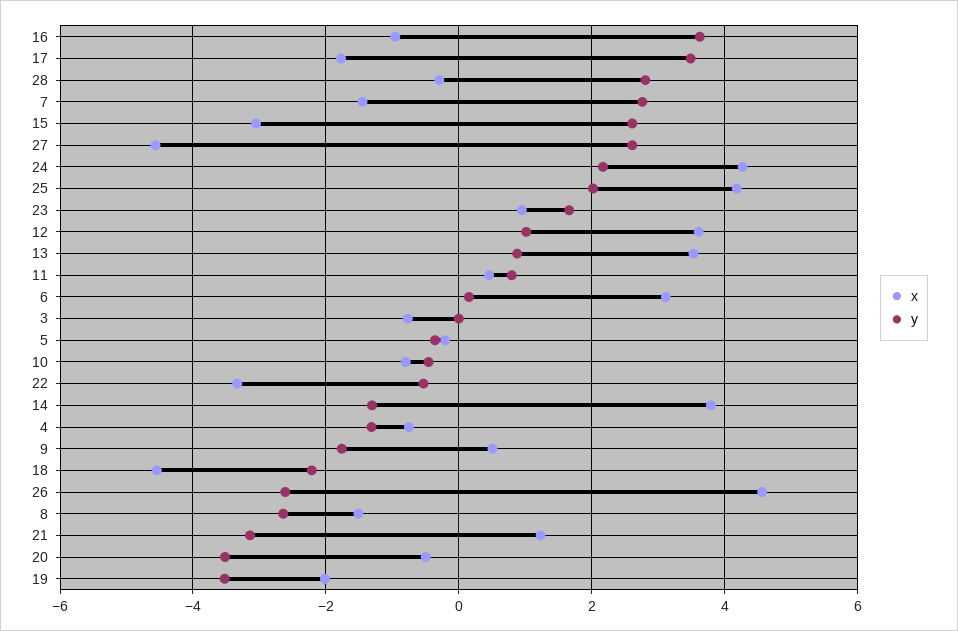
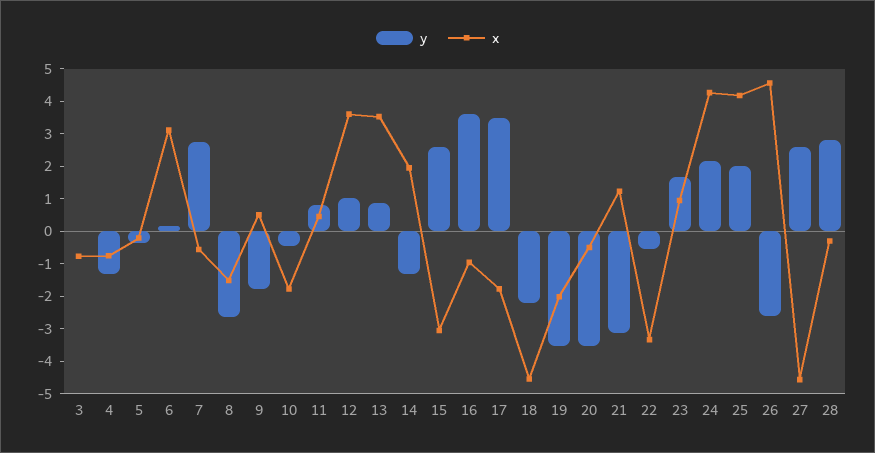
  {
    "x": {
      "16": -1,
      "17": -1.8,
      "28": -0.2,
-     "7": -1.4,
+     "7": -0.5,
      "15": -3,
      "27": -4.6,
      "24": 4.2,
      "25": 4.2,
      "23": 1,
      "12": 3.6,
      "13": 3.6,
      "11": 0.4,
      "6": 3.2,
      "3": -0.8,
      "5": -0.2,
-     "10": -0.8,
+     "10": -1.75,
      "22": -3.4,
-     "14": 3.8,
+     "14": 2,
      "4": -0.8,
      "9": 0.6,
      "18": -4.6,
      "26": 4.6,
      "8": -1.6,
      "21": 1.2,
      "20": -0.4,
      "19": -2
    },
    "y": {
      "16": 3.6,
      "17": 3.4,
      "28": 2.8,
      "7": 2.8,
      "15": 2.6,
      "27": 2.6,
      "24": 2.2,
      "25": 2,
      "23": 1.6,
      "12": 1,
      "13": 0.8,
      "11": 0.8,
      "6": 0.2,
      "3": 0,
      "5": -0.4,
      "10": -0.4,
      "22": -0.6,
      "14": -1.4,
      "4": -1.4,
      "9": -1.8,
      "18": -2.2,
      "26": -2.6,
      "8": -2.6,
      "21": -3.2,
      "20": -3.6,
      "19": -3.6
    }
  }

